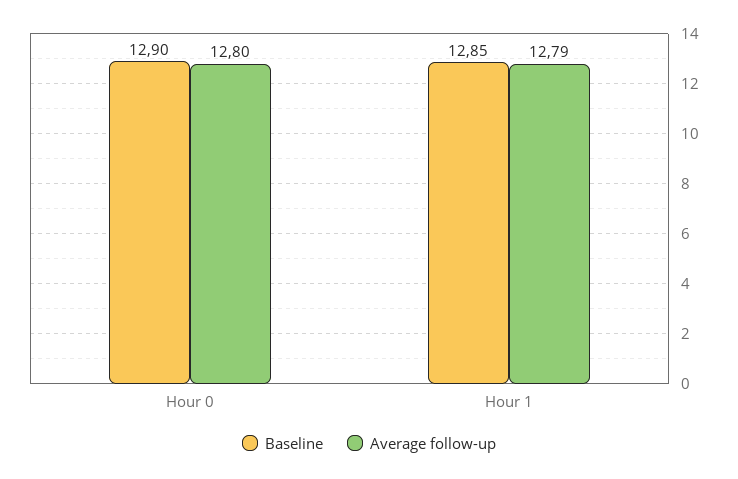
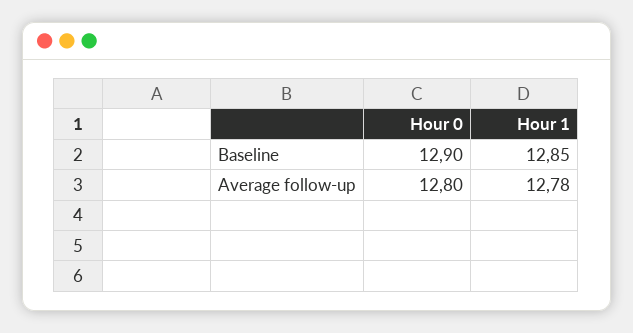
  {
    "Baseline": {
      "Hour 0": 12.9,
      "Hour 1": 12.85
    },
    "Average follow-up": {
      "Hour 0": 12.8,
-     "Hour 1": 12.79
+     "Hour 1": 12.78
    }
  }

